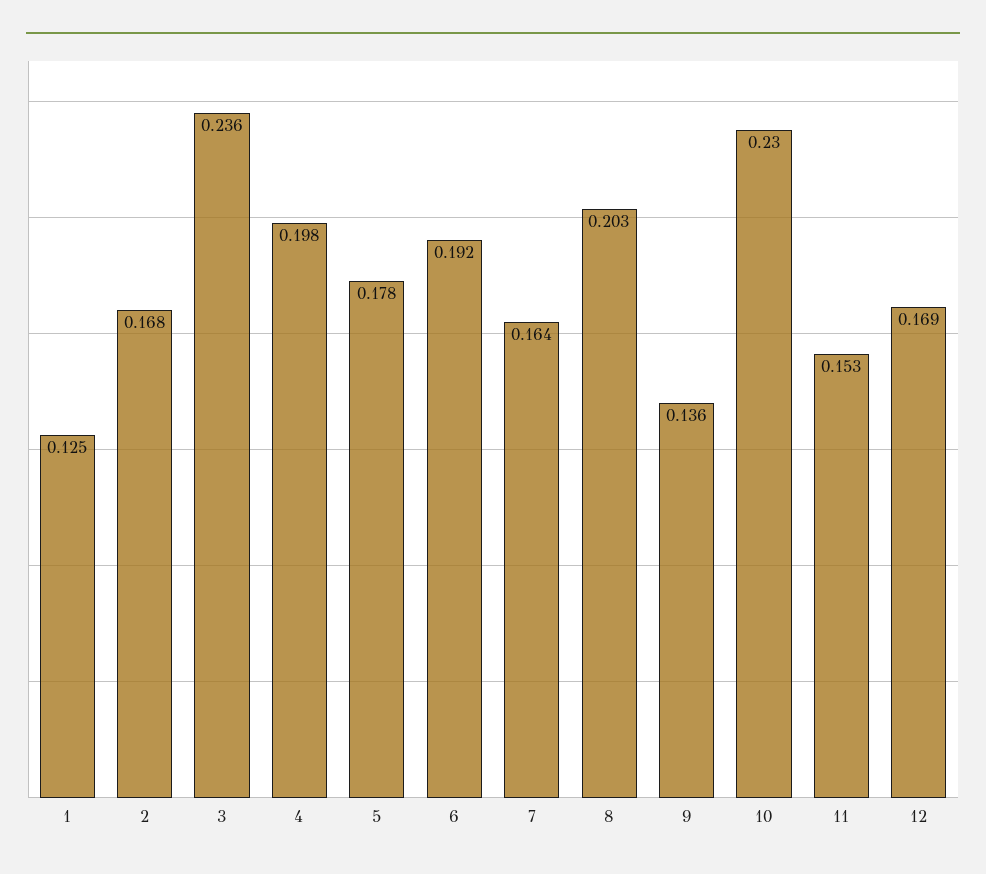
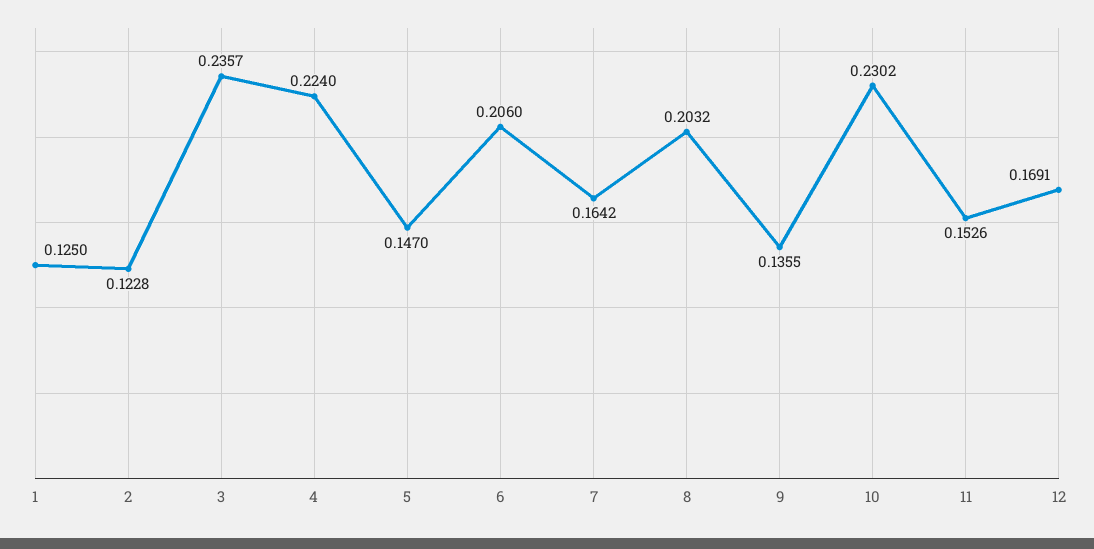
  {
    "1": 0.125,
-   "2": 0.168,
+   "2": 0.1228,
    "3": 0.2357,
-   "4": 0.198,
+   "4": 0.224,
-   "5": 0.178,
+   "5": 0.147,
-   "6": 0.192,
+   "6": 0.206,
    "7": 0.1642,
    "8": 0.2032,
    "9": 0.1355,
    "10": 0.2302,
    "11": 0.1526,
    "12": 0.1691
  }

